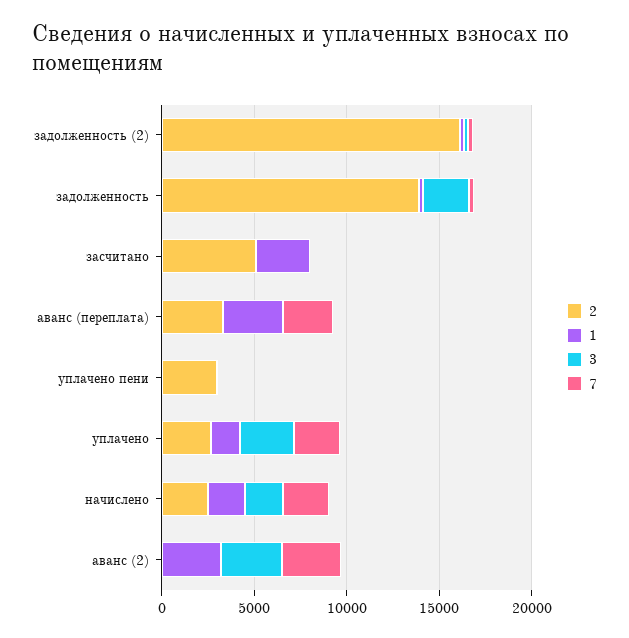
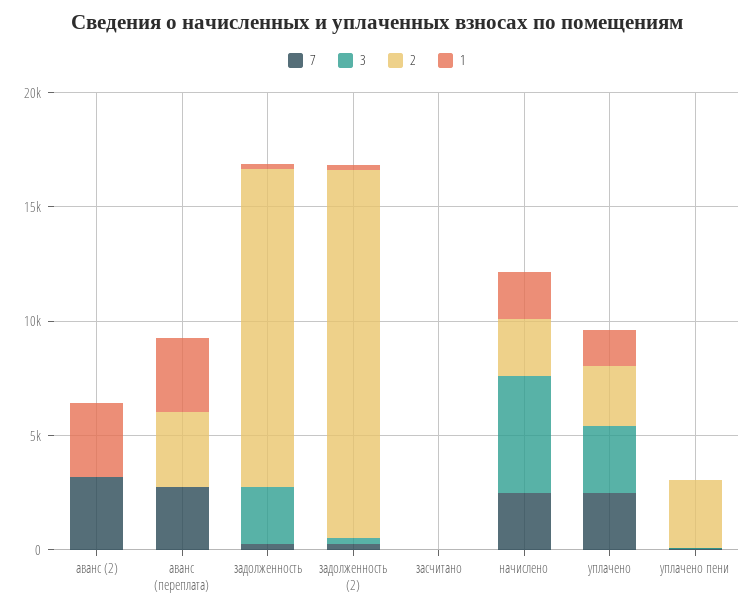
  {
    "2": {
      "задолженность (2)": 16000,
      "задолженность": 14000,
-     "засчитано": 5000,
+     "засчитано": 0,
      "аванс (переплата)": 3000,
      "уплачено пени": 3000,
      "уплачено": 3000,
      "начислено": 2000,
      "аванс (2)": 0
    },
    "1": {
      "задолженность (2)": 0,
      "задолженность": 0,
-     "засчитано": 3000,
+     "засчитано": 0,
      "аванс (переплата)": 3000,
      "уплачено пени": 0,
      "уплачено": 2000,
      "начислено": 2000,
      "аванс (2)": 3000
    },
    "3": {
      "задолженность (2)": 0,
      "задолженность": 2000,
      "засчитано": 0,
      "аванс (переплата)": 0,
      "уплачено пени": 0,
      "уплачено": 3000,
-     "начислено": 2000,
+     "начислено": 5000,
-     "аванс (2)": 3000
+     "аванс (2)": 0
    },
    "7": {
      "задолженность (2)": 0,
      "задолженность": 0,
      "засчитано": 0,
      "аванс (переплата)": 3000,
      "уплачено пени": 0,
      "уплачено": 2000,
      "начислено": 2000,
      "аванс (2)": 3000
    }
  }

